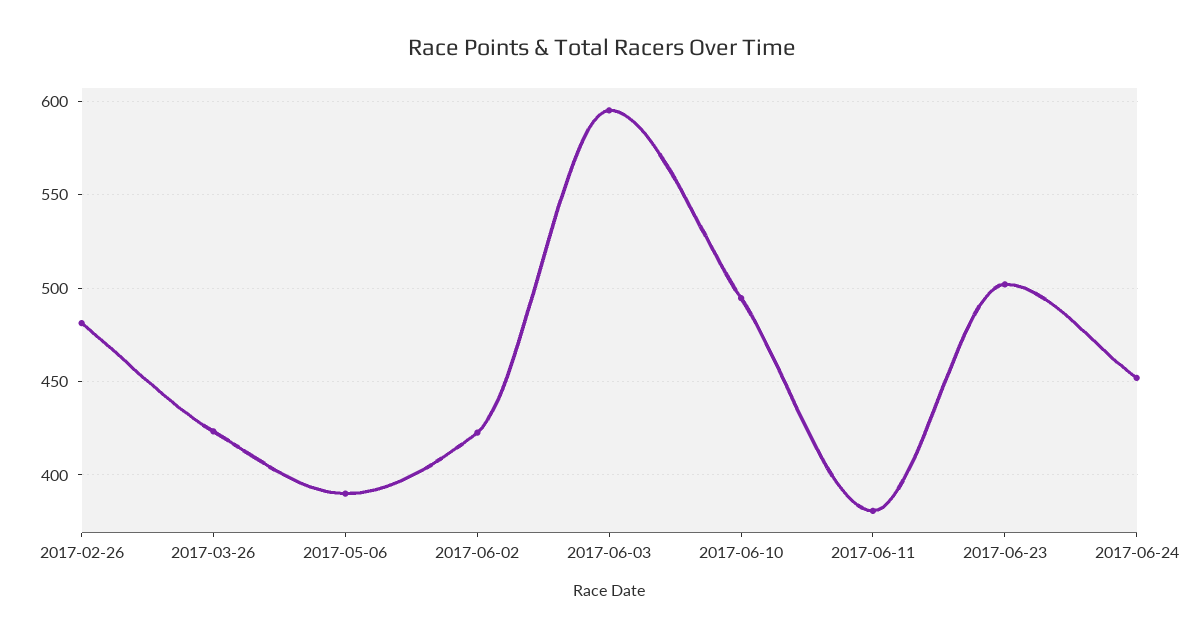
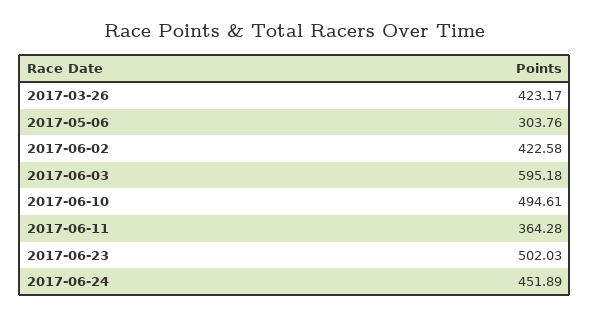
  {
-   "2017-02-26": 480,
    "2017-03-26": 423.17,
-   "2017-05-06": 390,
+   "2017-05-06": 303.76,
    "2017-06-02": 422.58,
    "2017-06-03": 595.18,
    "2017-06-10": 494.61,
-   "2017-06-11": 380,
+   "2017-06-11": 364.28,
    "2017-06-23": 502.03,
    "2017-06-24": 451.89
  }

